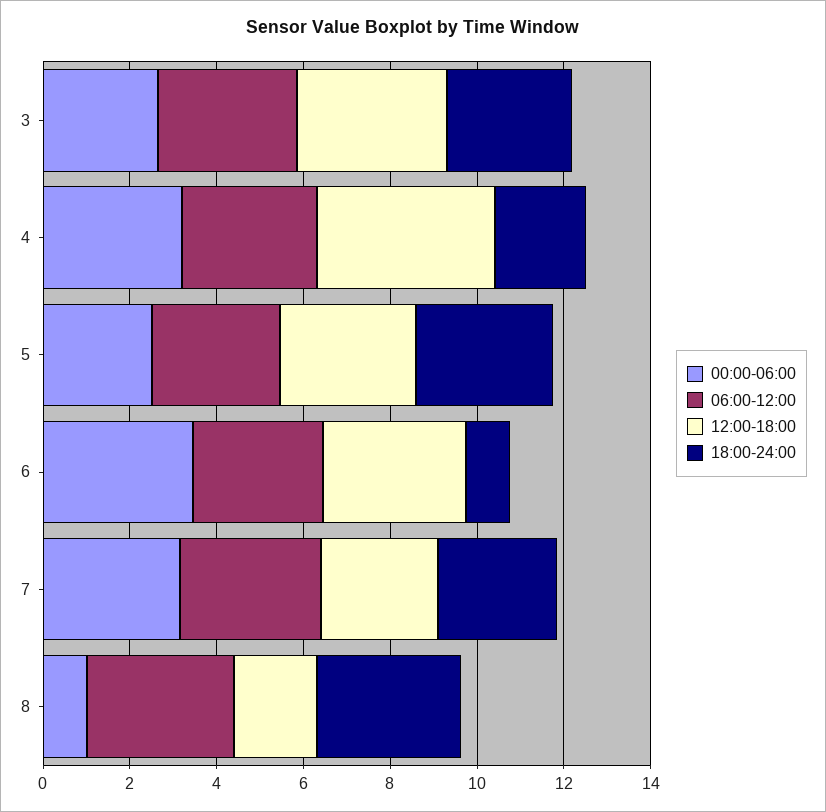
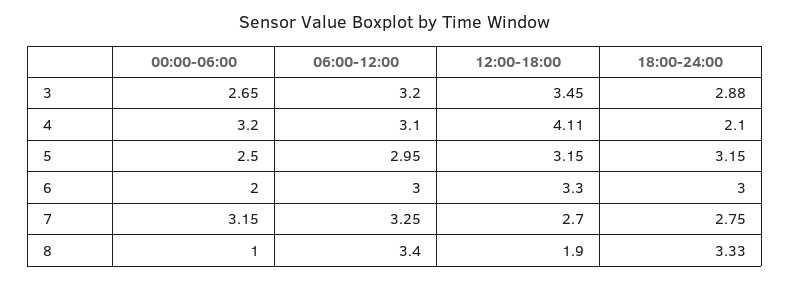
  {
    "00:00-06:00": {
      "3": 2.65,
      "4": 3.2,
      "5": 2.5,
-     "6": 3.5,
+     "6": 2,
      "7": 3.15,
      "8": 1
    },
    "06:00-12:00": {
      "3": 3.2,
      "4": 3.1,
      "5": 2.95,
      "6": 3,
      "7": 3.25,
      "8": 3.4
    },
    "12:00-18:00": {
      "3": 3.45,
      "4": 4.11,
      "5": 3.15,
      "6": 3.3,
      "7": 2.7,
      "8": 1.9
    },
    "18:00-24:00": {
      "3": 2.88,
      "4": 2.1,
      "5": 3.15,
-     "6": 1,
+     "6": 3,
      "7": 2.75,
      "8": 3.33
    }
  }

